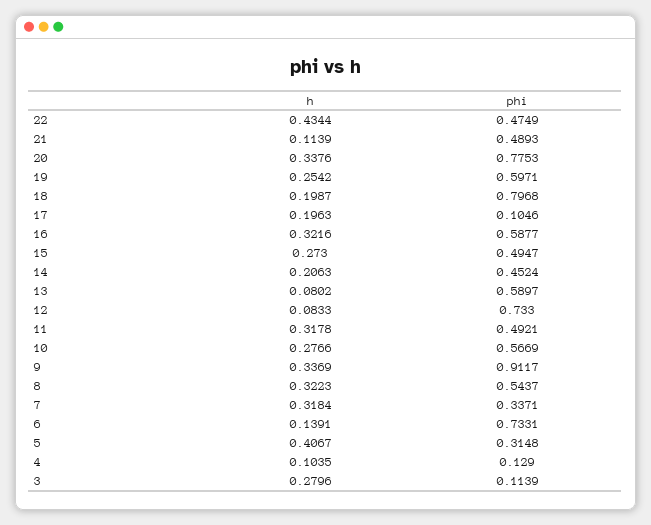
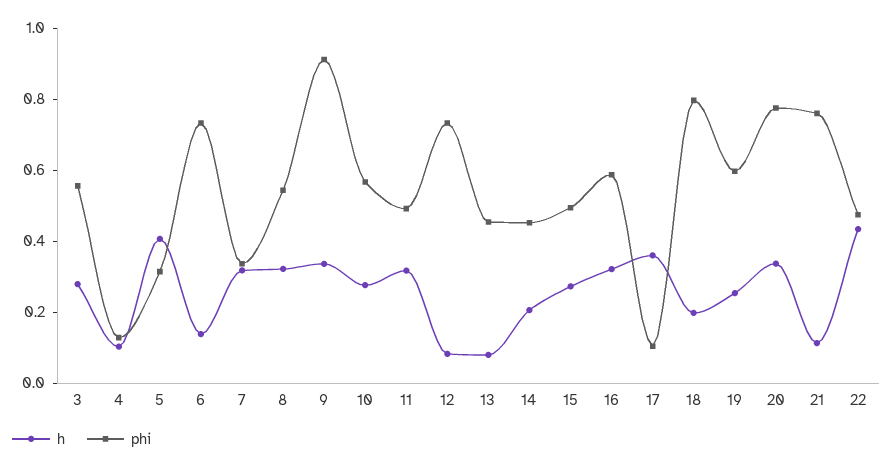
  {
    "h": {
      "22": 0.4344,
      "21": 0.1139,
      "20": 0.3376,
      "19": 0.2542,
      "18": 0.1987,
-     "17": 0.1963,
+     "17": 0.35,
      "16": 0.3216,
      "15": 0.273,
      "14": 0.2063,
      "13": 0.0802,
      "12": 0.0833,
      "11": 0.3178,
      "10": 0.2766,
      "9": 0.3369,
      "8": 0.3223,
      "7": 0.3184,
      "6": 0.1391,
      "5": 0.4067,
      "4": 0.1035,
      "3": 0.2796
    },
    "phi": {
      "22": 0.4749,
-     "21": 0.4893,
+     "21": 0.75,
      "20": 0.7753,
      "19": 0.5971,
      "18": 0.7968,
      "17": 0.1046,
      "16": 0.5877,
      "15": 0.4947,
      "14": 0.4524,
-     "13": 0.5897,
+     "13": 0.45,
      "12": 0.733,
      "11": 0.4921,
      "10": 0.5669,
      "9": 0.9117,
      "8": 0.5437,
      "7": 0.3371,
      "6": 0.7331,
      "5": 0.3148,
      "4": 0.129,
-     "3": 0.1139
+     "3": 0.55
    }
  }

